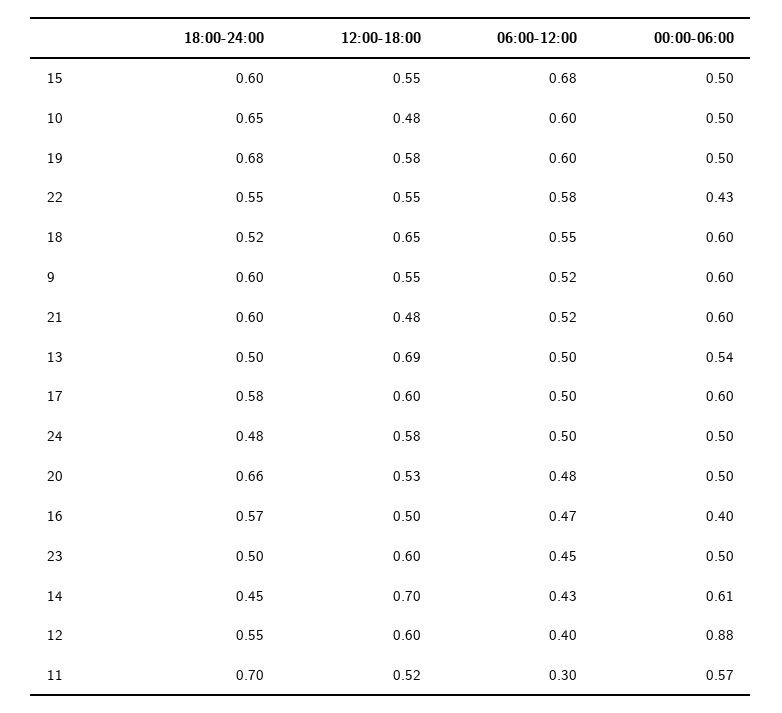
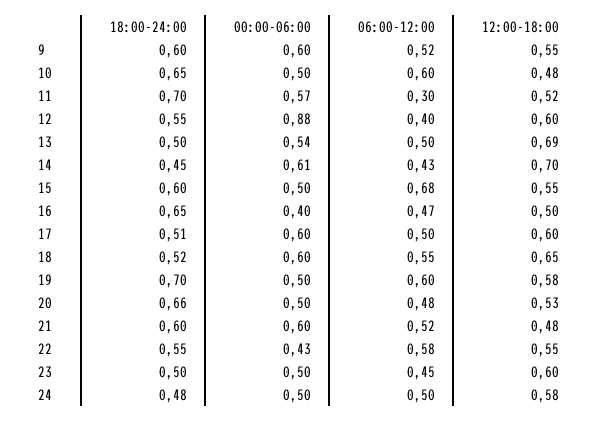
  {
    "18:00-24:00": {
      "15": 0.6,
      "10": 0.65,
-     "19": 0.68,
+     "19": 0.7,
      "22": 0.55,
      "18": 0.52,
      "9": 0.6,
      "21": 0.6,
      "13": 0.5,
-     "17": 0.58,
+     "17": 0.51,
      "24": 0.48,
      "20": 0.66,
-     "16": 0.57,
+     "16": 0.65,
      "23": 0.5,
      "14": 0.45,
      "12": 0.55,
      "11": 0.7
    },
    "12:00-18:00": {
      "15": 0.55,
      "10": 0.48,
      "19": 0.58,
      "22": 0.55,
      "18": 0.65,
      "9": 0.55,
      "21": 0.48,
      "13": 0.69,
      "17": 0.6,
      "24": 0.58,
      "20": 0.53,
      "16": 0.5,
      "23": 0.6,
      "14": 0.7,
      "12": 0.6,
      "11": 0.52
    },
    "06:00-12:00": {
      "15": 0.68,
      "10": 0.6,
      "19": 0.6,
      "22": 0.58,
      "18": 0.55,
      "9": 0.52,
      "21": 0.52,
      "13": 0.5,
      "17": 0.5,
      "24": 0.5,
      "20": 0.48,
      "16": 0.47,
      "23": 0.45,
      "14": 0.43,
      "12": 0.4,
      "11": 0.3
    },
    "00:00-06:00": {
      "15": 0.5,
      "10": 0.5,
      "19": 0.5,
      "22": 0.43,
      "18": 0.6,
      "9": 0.6,
      "21": 0.6,
      "13": 0.54,
      "17": 0.6,
      "24": 0.5,
      "20": 0.5,
      "16": 0.4,
      "23": 0.5,
      "14": 0.61,
      "12": 0.88,
      "11": 0.57
    }
  }

